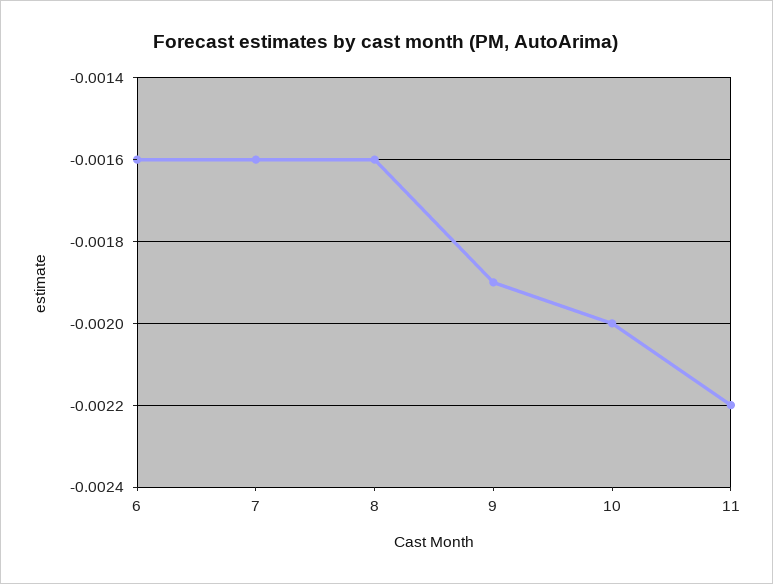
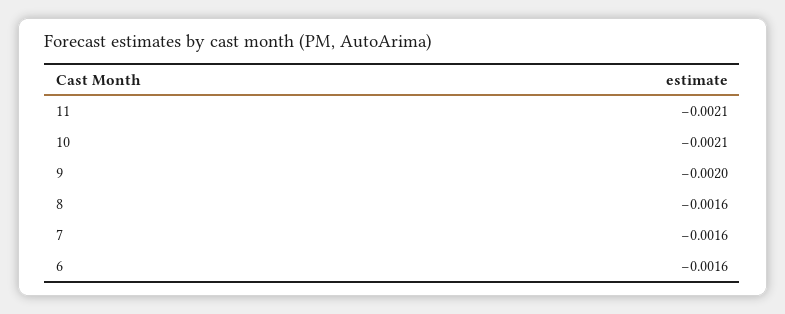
  {
    "6": -0.0016,
    "7": -0.0016,
    "8": -0.0016,
-   "9": -0.0019,
+   "9": -0.002,
-   "10": -0.002,
+   "10": -0.0021,
-   "11": -0.0022
+   "11": -0.0021
  }

